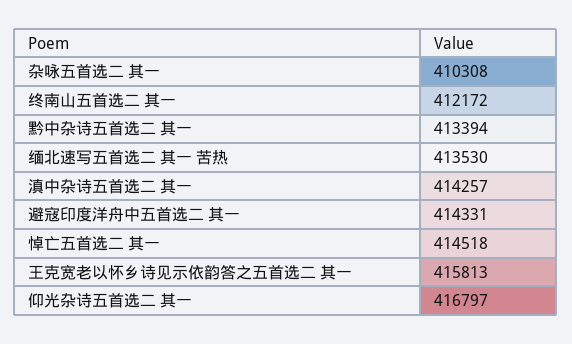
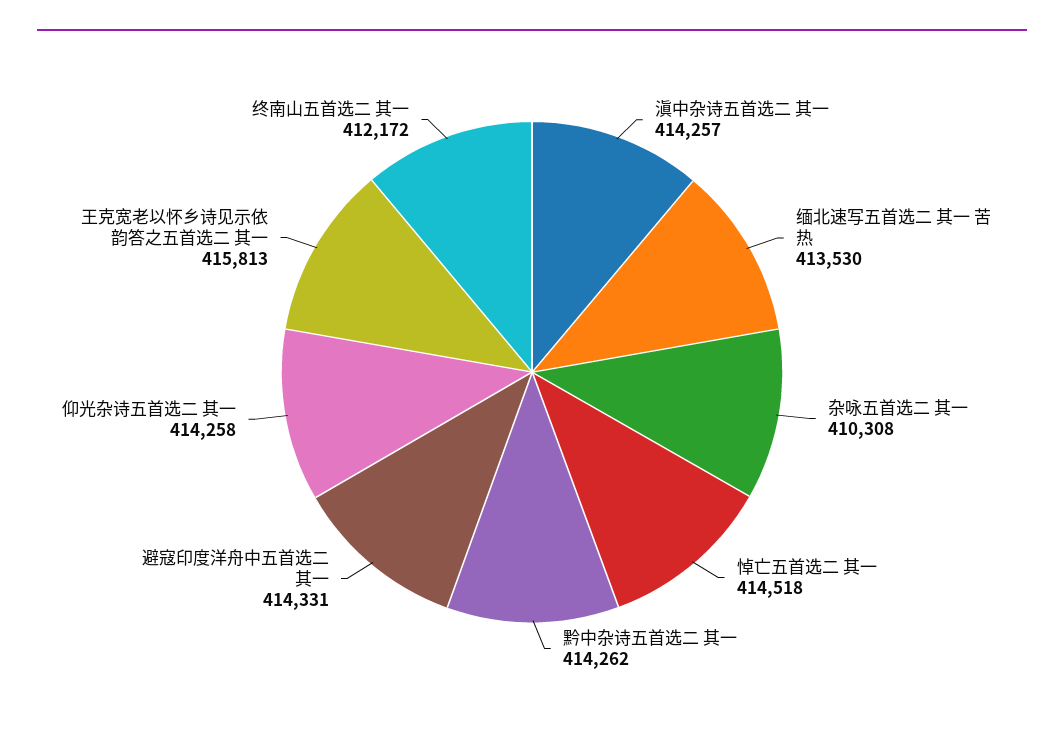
  {
    "杂咏五首选二 其一": 410308,
    "终南山五首选二 其一": 412172,
-   "黔中杂诗五首选二 其一": 413394,
+   "黔中杂诗五首选二 其一": 414262,
    "缅北速写五首选二 其一 苦热": 413530,
    "滇中杂诗五首选二 其一": 414257,
    "避寇印度洋舟中五首选二 其一": 414331,
    "悼亡五首选二 其一": 414518,
    "王克宽老以怀乡诗见示依韵答之五首选二 其一": 415813,
-   "仰光杂诗五首选二 其一": 416797
+   "仰光杂诗五首选二 其一": 414258
  }

